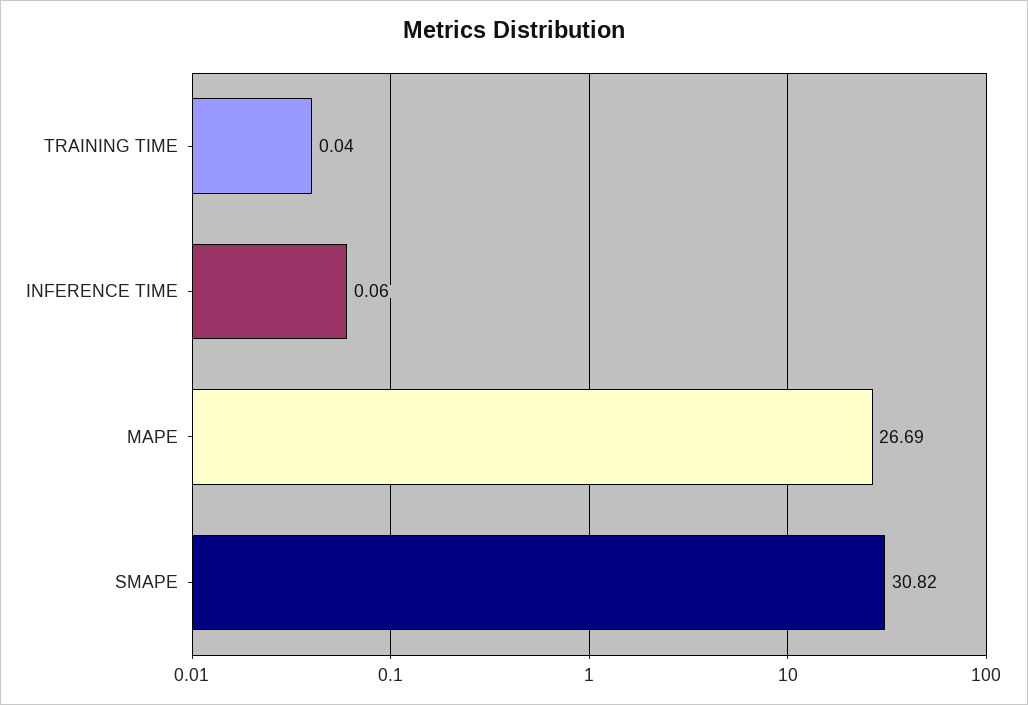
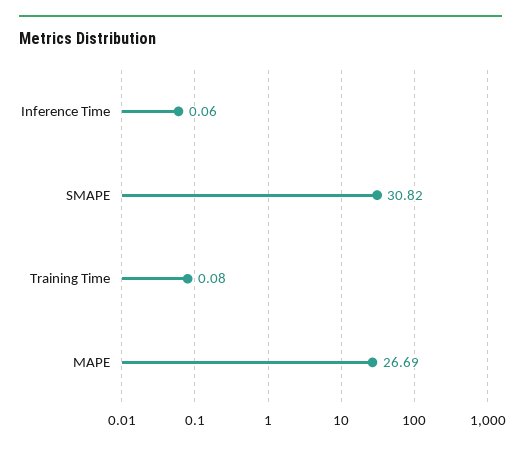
  {
-   "TRAINING TIME": 0.04,
+   "TRAINING TIME": 0.08,
    "INFERENCE TIME": 0.06,
    "MAPE": 26.69,
    "SMAPE": 30.82
  }

